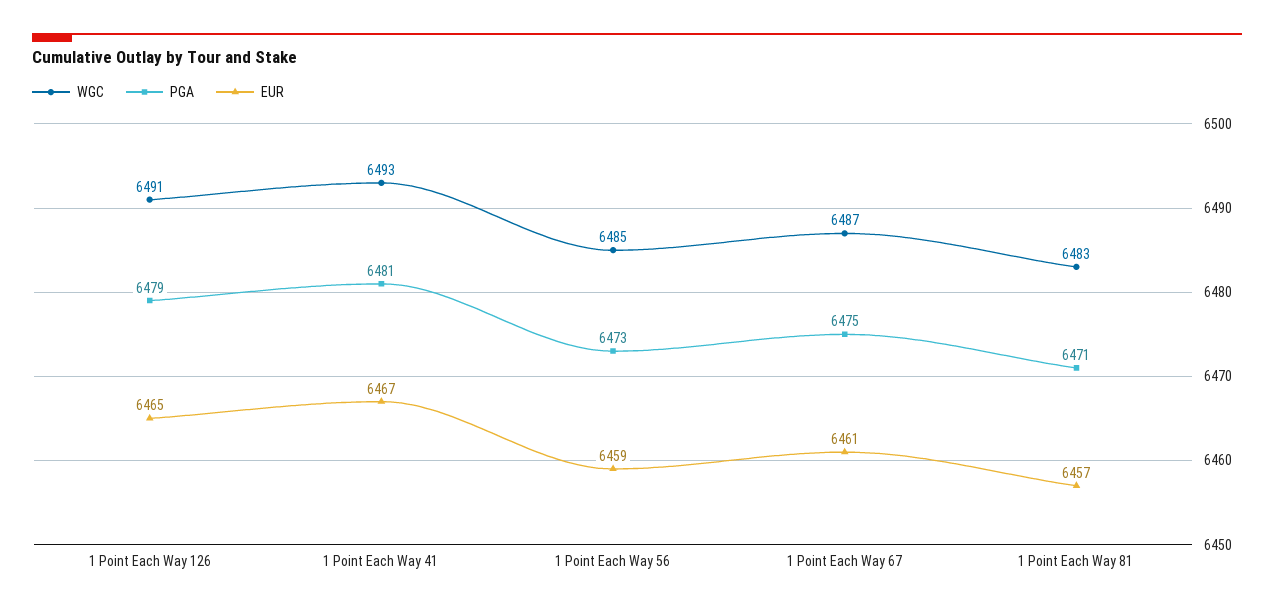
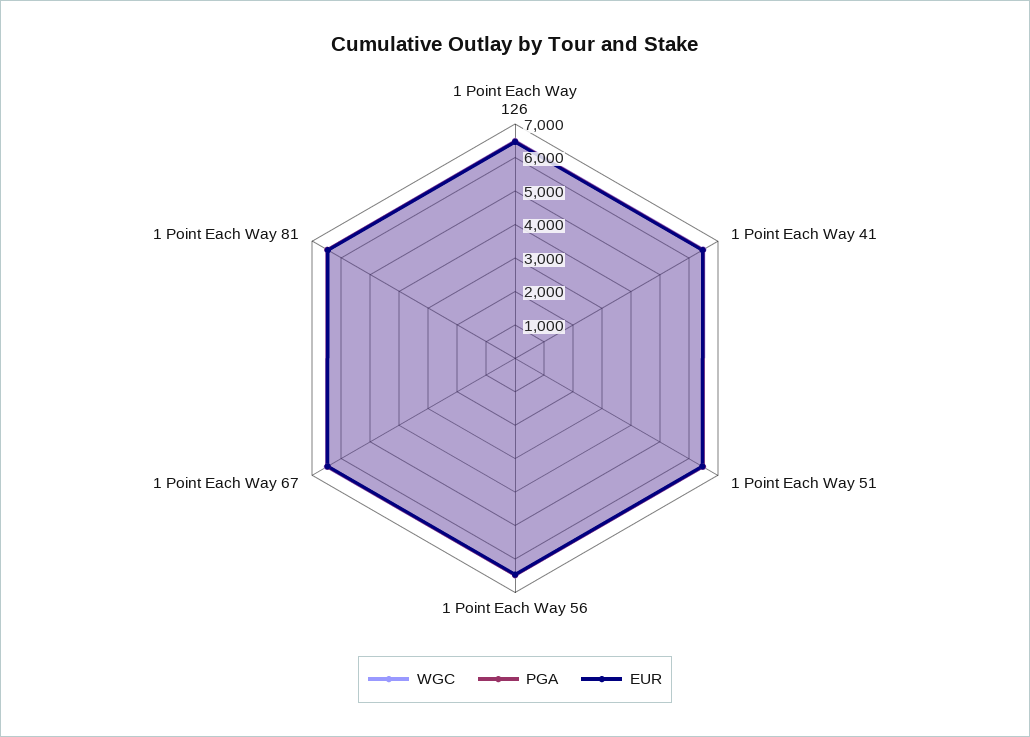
  {
    "WGC": {
      "1 Point Each Way 126": 6491,
      "1 Point Each Way 41": 6493,
      "1 Point Each Way 56": 6485,
      "1 Point Each Way 67": 6487,
-     "1 Point Each Way 81": 6483
+     "1 Point Each Way 81": 6483,
+     "1 Point Each Way 51": 6500
    },
    "PGA": {
      "1 Point Each Way 126": 6479,
      "1 Point Each Way 41": 6481,
      "1 Point Each Way 56": 6473,
      "1 Point Each Way 67": 6475,
-     "1 Point Each Way 81": 6471
+     "1 Point Each Way 81": 6471,
+     "1 Point Each Way 51": 6500
    },
    "EUR": {
      "1 Point Each Way 126": 6465,
      "1 Point Each Way 41": 6467,
      "1 Point Each Way 56": 6459,
      "1 Point Each Way 67": 6461,
-     "1 Point Each Way 81": 6457
+     "1 Point Each Way 81": 6457,
+     "1 Point Each Way 51": 6500
    }
  }

